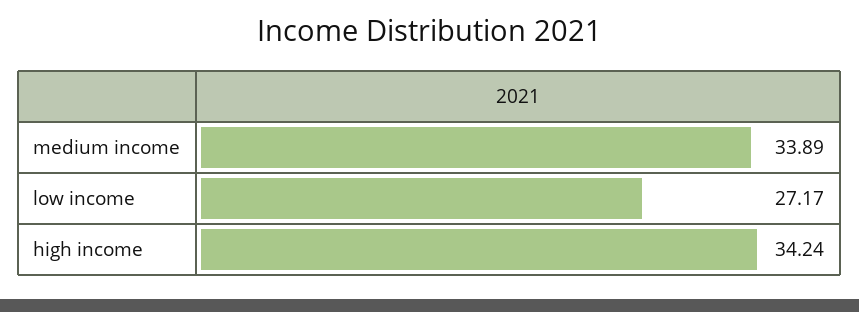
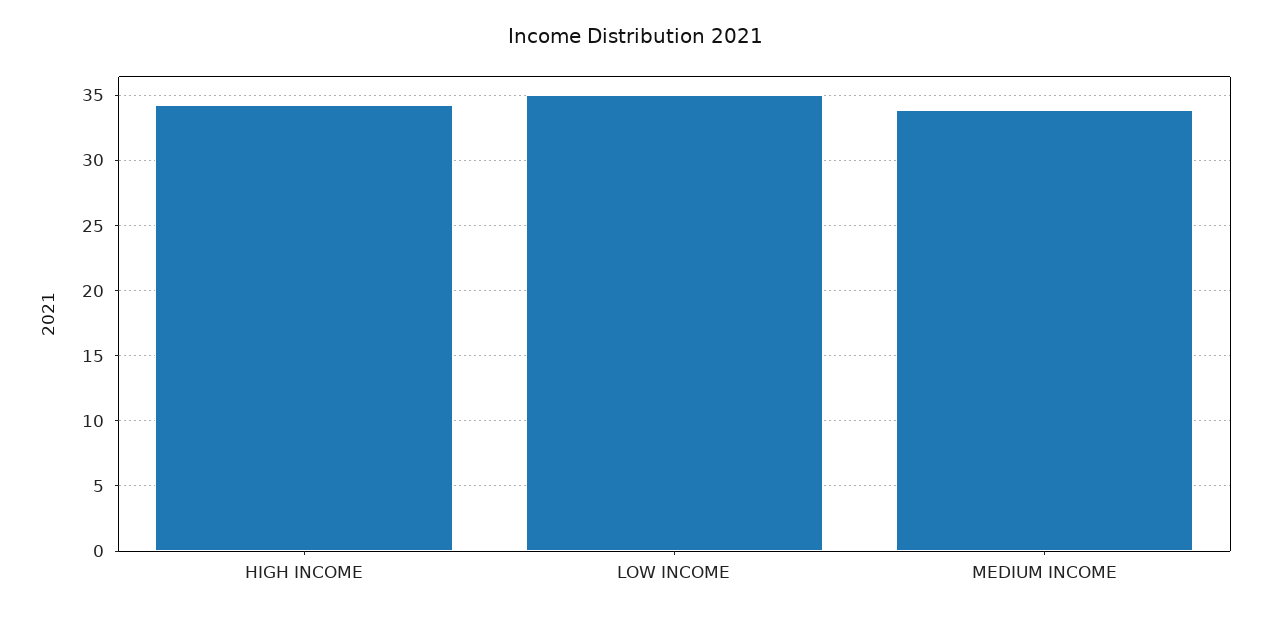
  {
    "medium income": 33.89,
-   "low income": 27.17,
+   "low income": 35,
    "high income": 34.24
  }

